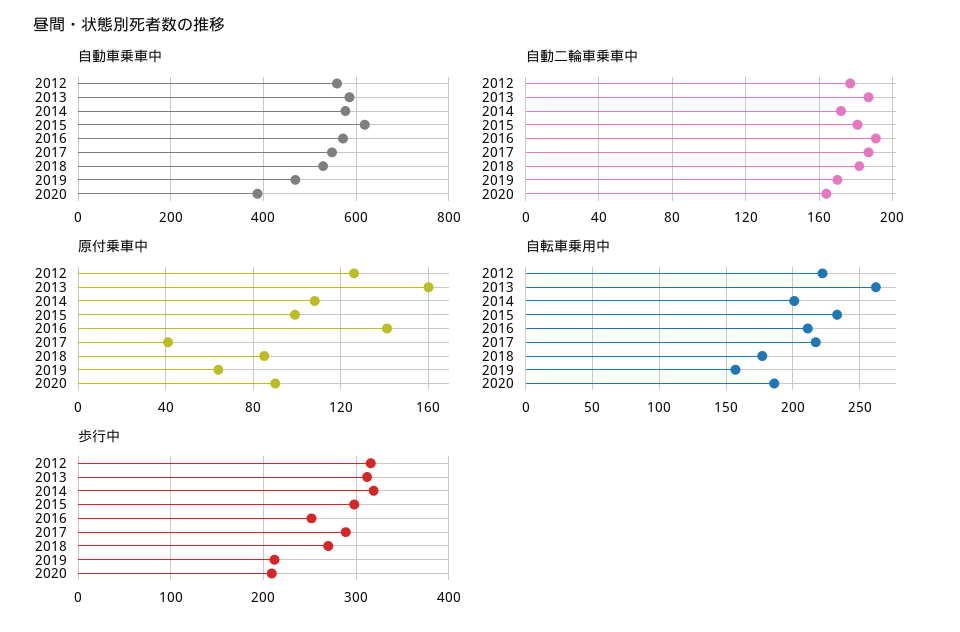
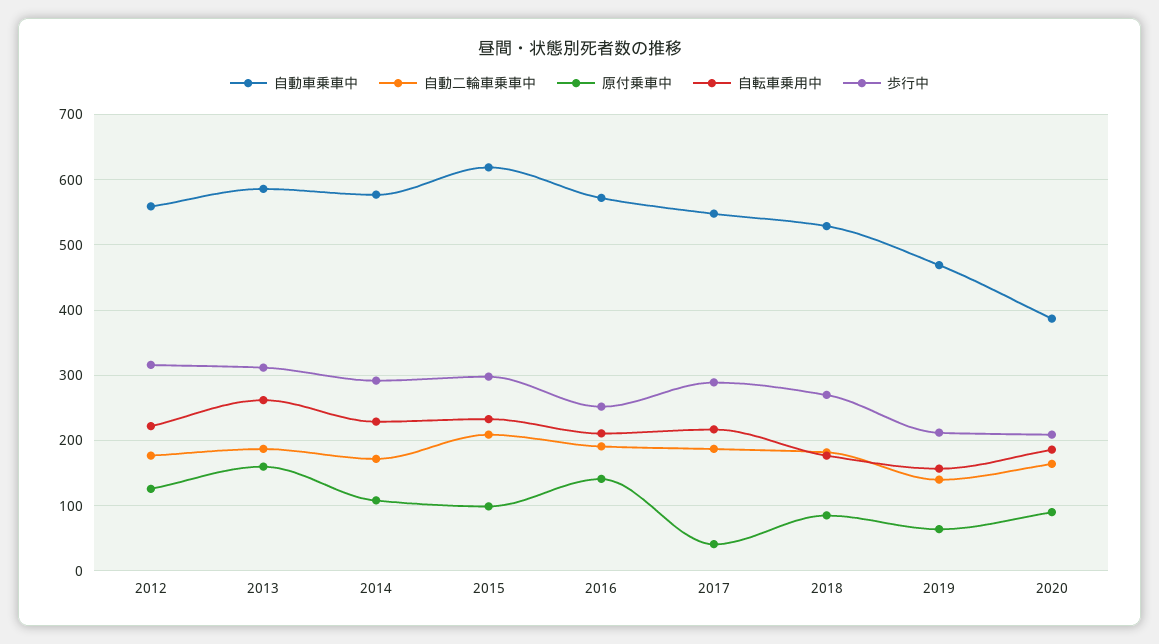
  {
    "自動車乗車中": {
      "2012": 560,
      "2013": 590,
      "2014": 580,
      "2015": 620,
      "2016": 570,
      "2017": 550,
      "2018": 530,
      "2019": 470,
      "2020": 390
    },
    "自動二輪車乗車中": {
      "2012": 175,
      "2013": 185,
      "2014": 170,
-     "2015": 180,
+     "2015": 210,
      "2016": 190,
      "2017": 185,
      "2018": 180,
-     "2019": 170,
+     "2019": 140,
      "2020": 165
    },
    "原付乗車中": {
      "2012": 125,
      "2013": 160,
      "2014": 110,
      "2015": 100,
      "2016": 140,
      "2017": 40,
      "2018": 85,
      "2019": 65,
      "2020": 90
    },
    "自転車乗用中": {
      "2012": 220,
      "2013": 260,
-     "2014": 200,
+     "2014": 230,
      "2015": 235,
      "2016": 210,
      "2017": 215,
      "2018": 175,
      "2019": 155,
      "2020": 185
    },
    "歩行中": {
      "2012": 320,
      "2013": 310,
-     "2014": 320,
+     "2014": 290,
      "2015": 300,
      "2016": 250,
      "2017": 290,
      "2018": 270,
      "2019": 210,
      "2020": 210
    }
  }

